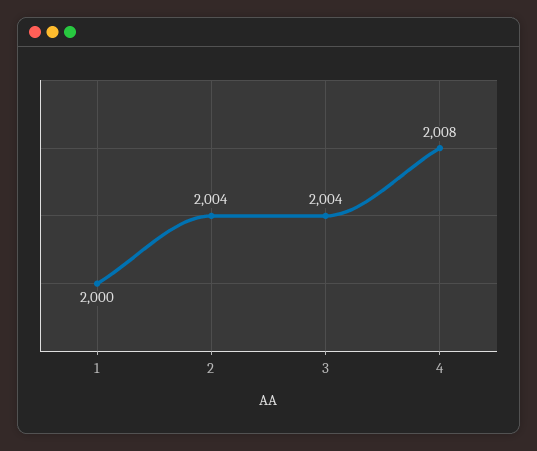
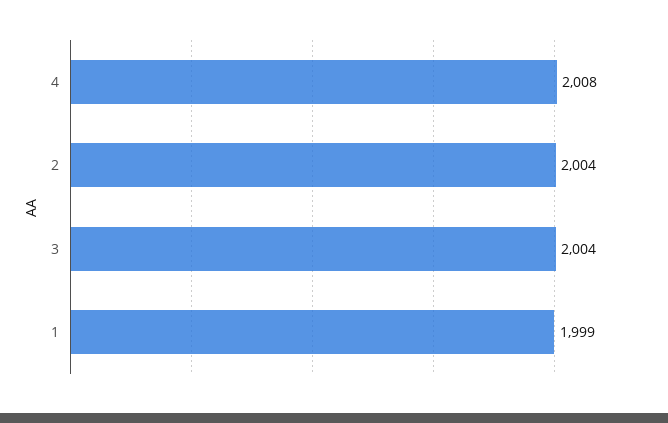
  {
-   "1": 2000,
+   "1": 1999,
    "2": 2004,
    "3": 2004,
    "4": 2008
  }

